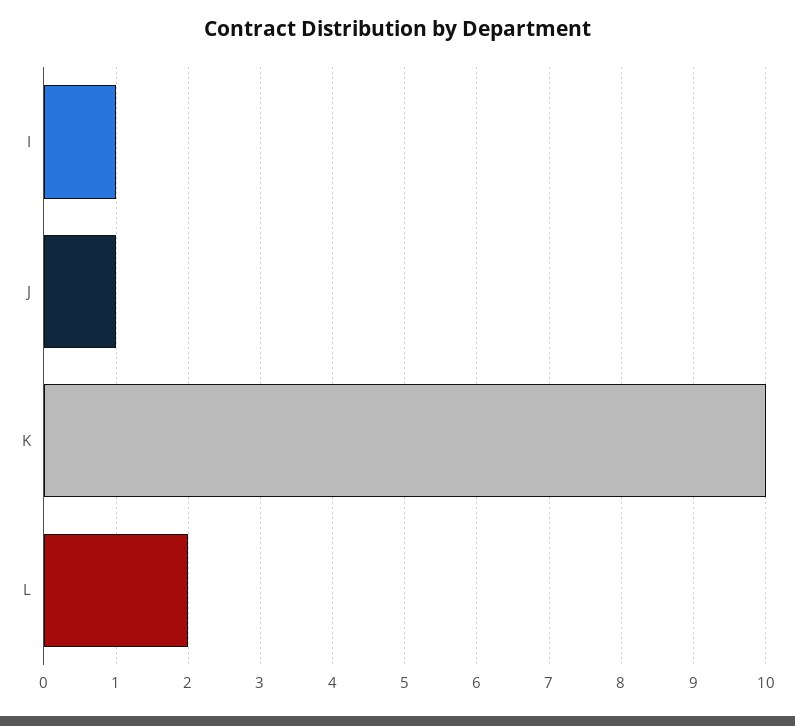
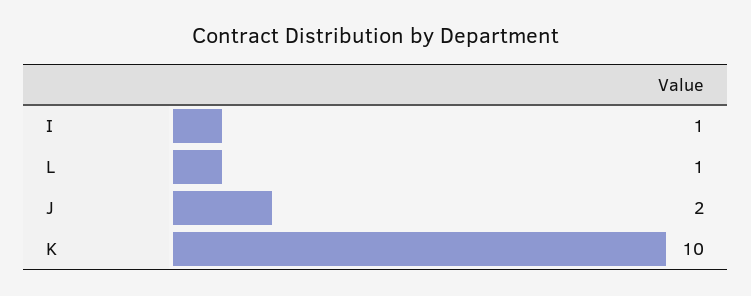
  {
    "I": 1,
-   "J": 1,
+   "J": 2,
    "K": 10,
-   "L": 2
+   "L": 1
  }

